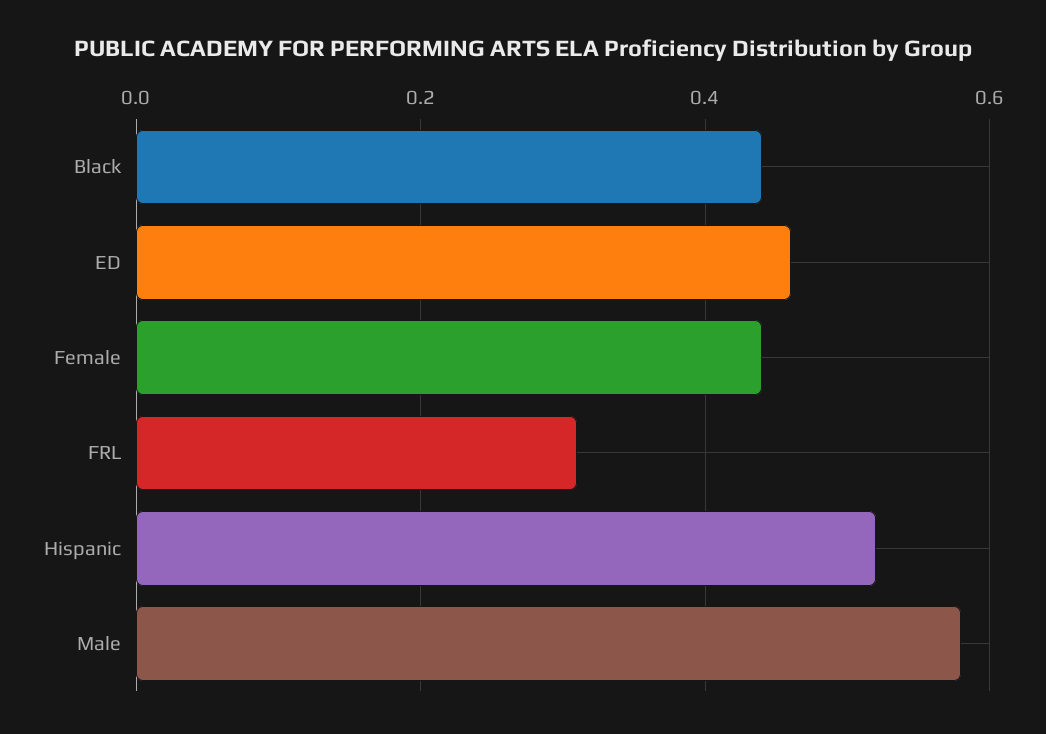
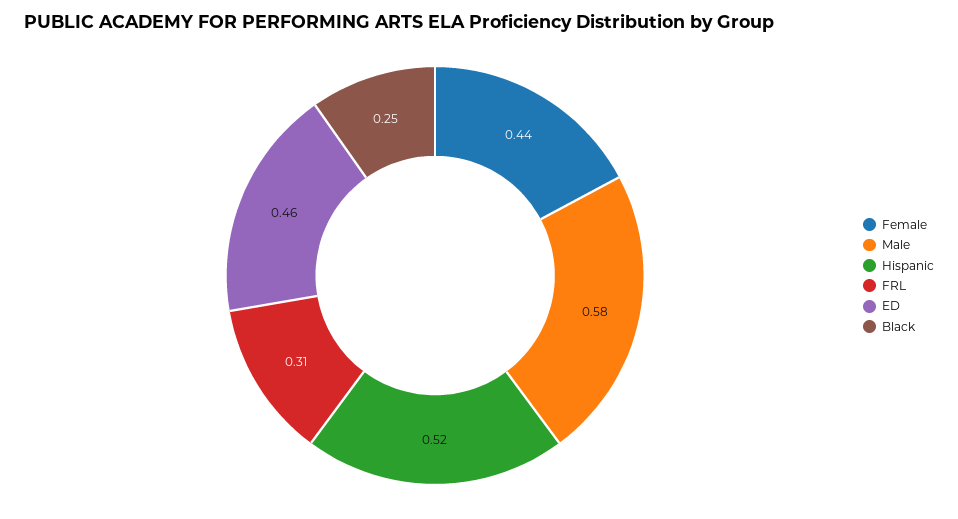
  {
-   "Black": 0.45,
+   "Black": 0.25,
    "ED": 0.46,
    "Female": 0.44,
    "FRL": 0.31,
    "Hispanic": 0.52,
    "Male": 0.58
  }

